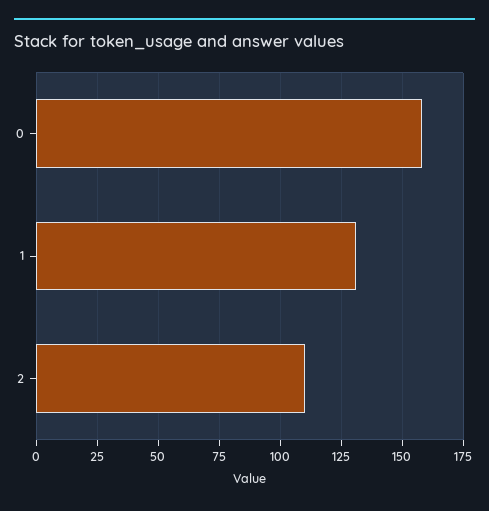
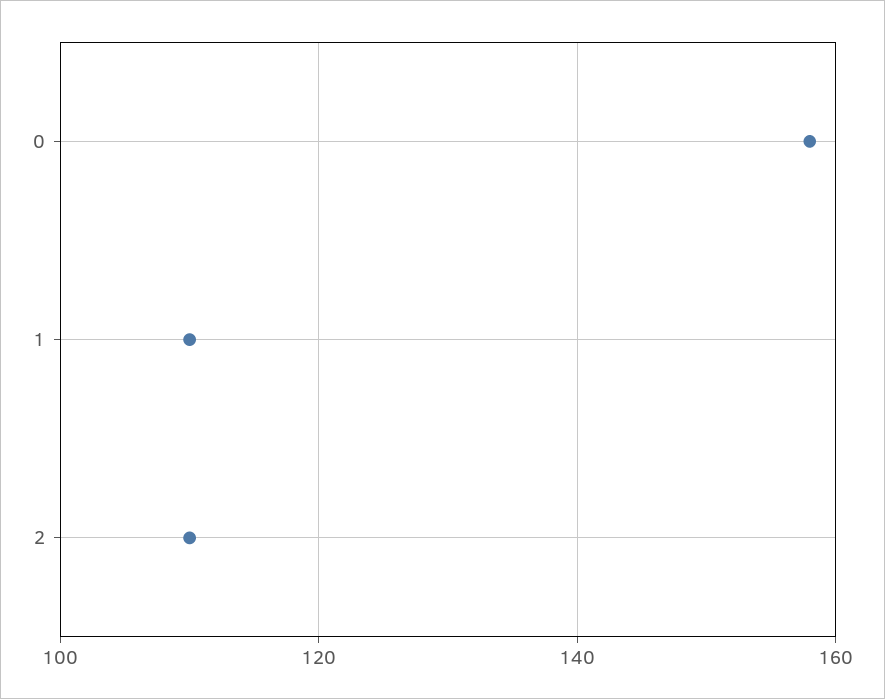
  {
    "0": 160,
-   "1": 130,
+   "1": 110,
    "2": 110
  }

